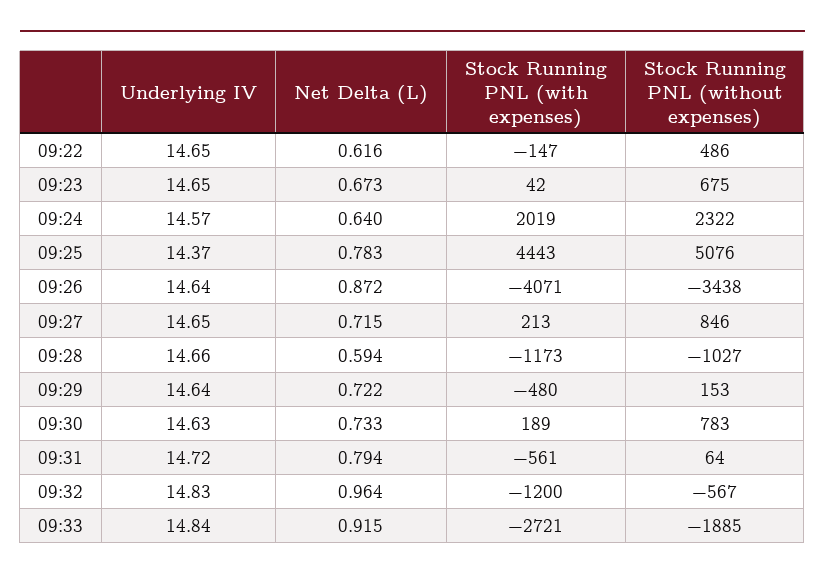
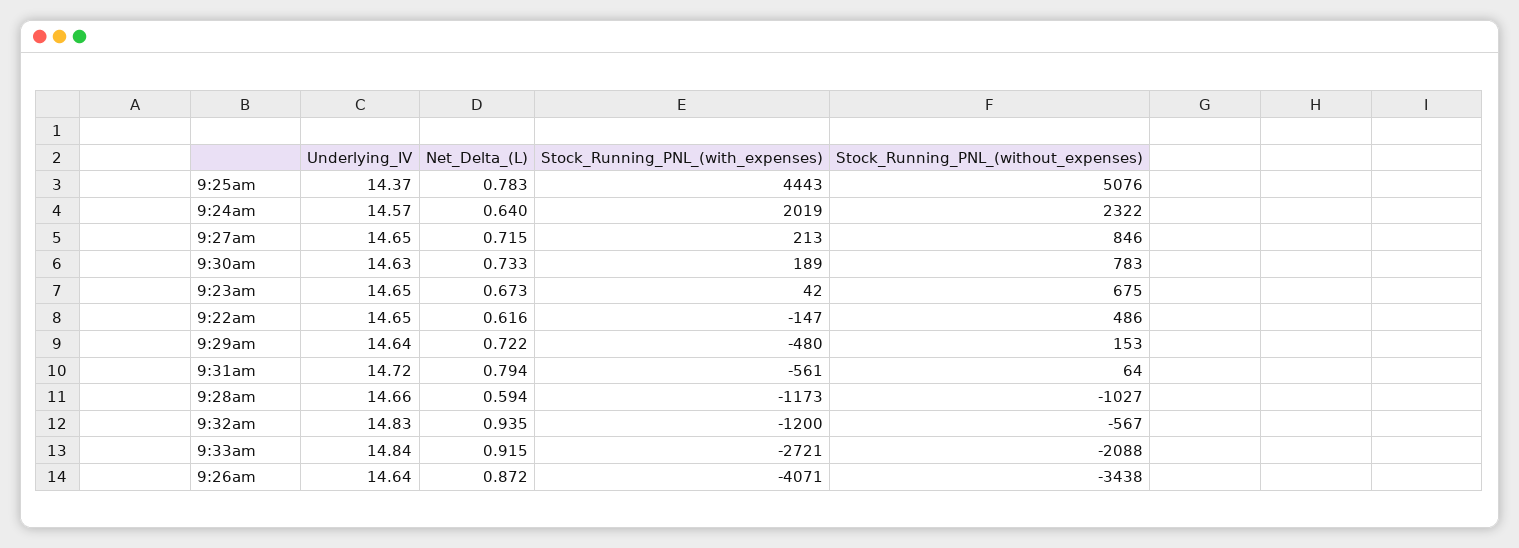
  {
    "Underlying IV": {
      "09:22": 14.65,
      "09:23": 14.65,
      "09:24": 14.57,
      "09:25": 14.37,
      "09:26": 14.64,
      "09:27": 14.65,
      "09:28": 14.66,
      "09:29": 14.64,
      "09:30": 14.63,
      "09:31": 14.72,
      "09:32": 14.83,
      "09:33": 14.84
    },
    "Net Delta (L)": {
      "09:22": 0.616,
      "09:23": 0.673,
      "09:24": 0.64,
      "09:25": 0.783,
      "09:26": 0.872,
      "09:27": 0.715,
      "09:28": 0.594,
      "09:29": 0.722,
      "09:30": 0.733,
      "09:31": 0.794,
-     "09:32": 0.964,
+     "09:32": 0.935,
      "09:33": 0.915
    },
    "Stock Running PNL (with expenses)": {
      "09:22": -147,
      "09:23": 42,
      "09:24": 2019,
      "09:25": 4443,
      "09:26": -4071,
      "09:27": 213,
      "09:28": -1173,
      "09:29": -480,
      "09:30": 189,
      "09:31": -561,
      "09:32": -1200,
      "09:33": -2721
    },
    "Stock Running PNL (without expenses)": {
      "09:22": 486,
      "09:23": 675,
      "09:24": 2322,
      "09:25": 5076,
      "09:26": -3438,
      "09:27": 846,
      "09:28": -1027,
      "09:29": 153,
      "09:30": 783,
      "09:31": 64,
      "09:32": -567,
-     "09:33": -1885
+     "09:33": -2088
    }
  }

